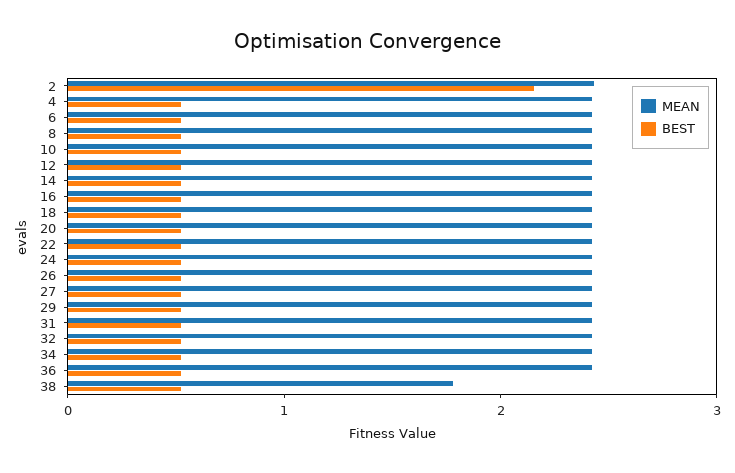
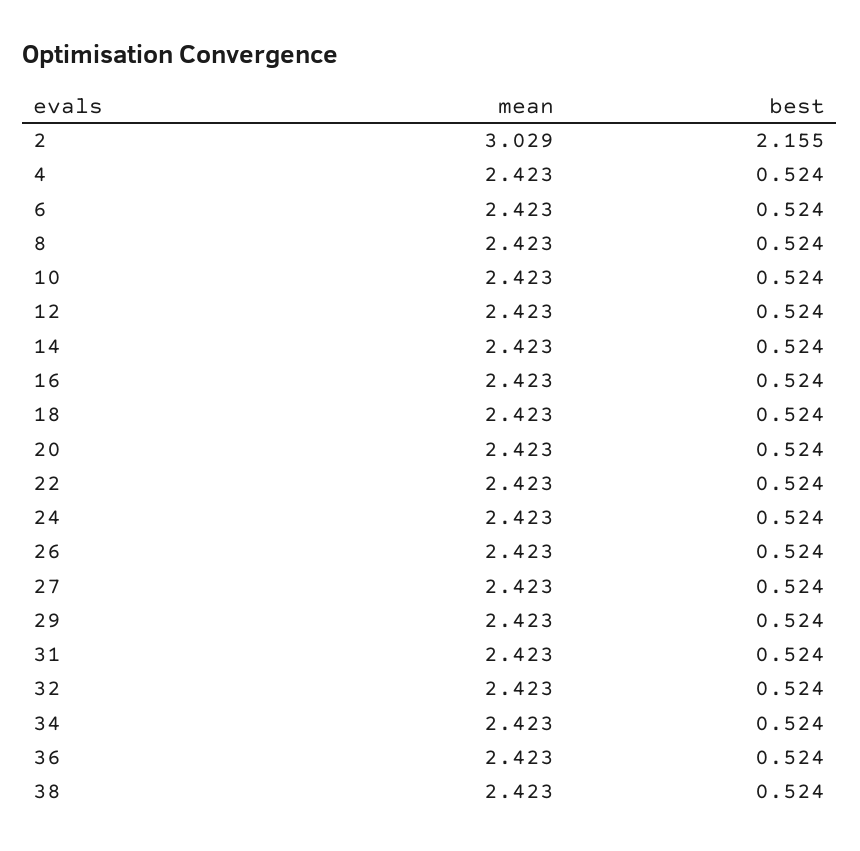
  {
    "MEAN": {
-     "2": 2.4,
+     "2": 3.029,
      "4": 2.423,
      "6": 2.423,
      "8": 2.423,
      "10": 2.423,
      "12": 2.423,
      "14": 2.423,
      "16": 2.423,
      "18": 2.423,
      "20": 2.423,
      "22": 2.423,
      "24": 2.423,
      "26": 2.423,
      "27": 2.423,
      "29": 2.423,
      "31": 2.423,
      "32": 2.423,
      "34": 2.423,
      "36": 2.423,
-     "38": 1.8
+     "38": 2.423
    },
    "BEST": {
      "2": 2.155,
      "4": 0.524,
      "6": 0.524,
      "8": 0.524,
      "10": 0.524,
      "12": 0.524,
      "14": 0.524,
      "16": 0.524,
      "18": 0.524,
      "20": 0.524,
      "22": 0.524,
      "24": 0.524,
      "26": 0.524,
      "27": 0.524,
      "29": 0.524,
      "31": 0.524,
      "32": 0.524,
      "34": 0.524,
      "36": 0.524,
      "38": 0.524
    }
  }

